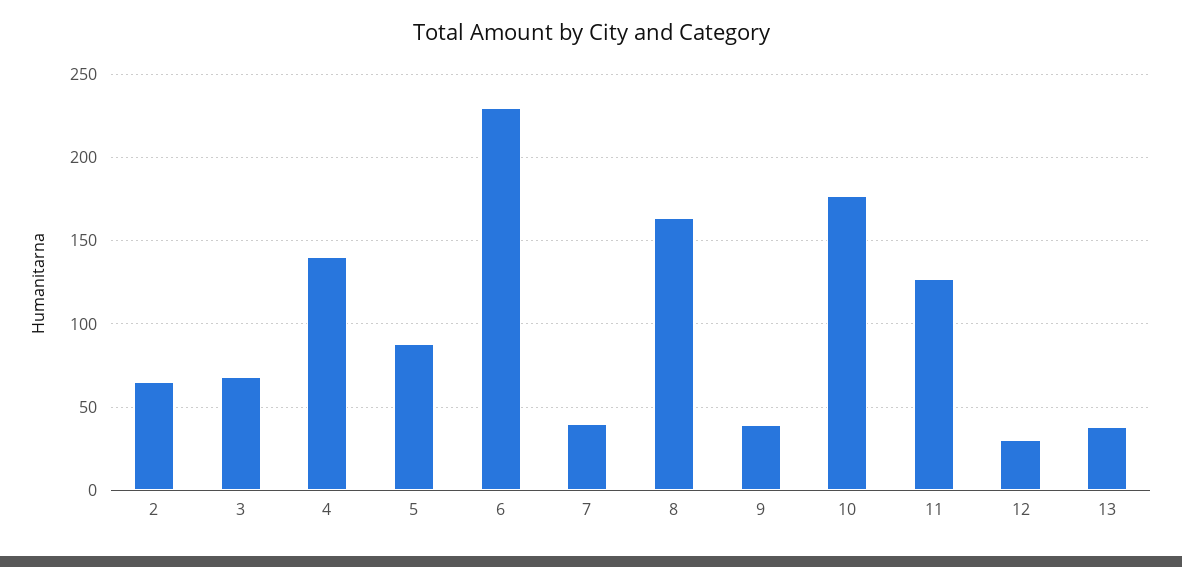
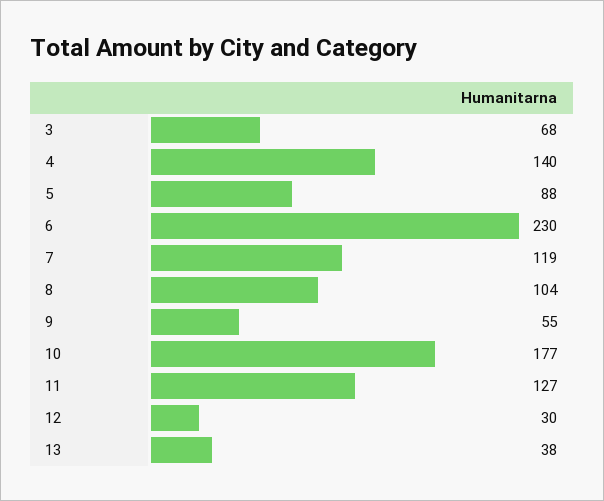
  {
-   "2": 65,
    "3": 68,
    "4": 140,
    "5": 88,
    "6": 230,
-   "7": 40,
+   "7": 119,
-   "8": 165,
+   "8": 104,
-   "9": 40,
+   "9": 55,
    "10": 177,
    "11": 127,
    "12": 30,
    "13": 38
  }

